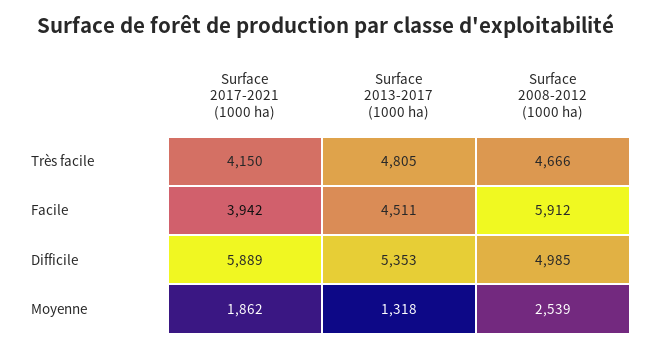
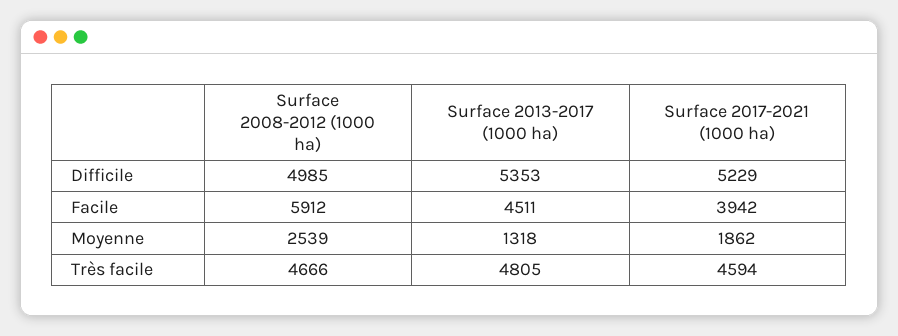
  {
    "Surface 2017-2021 (1000 ha)": {
-     "Très facile": 4150,
+     "Très facile": 4594,
      "Facile": 3942,
-     "Difficile": 5889,
+     "Difficile": 5229,
      "Moyenne": 1862
    },
    "Surface 2013-2017 (1000 ha)": {
      "Très facile": 4805,
      "Facile": 4511,
      "Difficile": 5353,
      "Moyenne": 1318
    },
    "Surface 2008-2012 (1000 ha)": {
      "Très facile": 4666,
      "Facile": 5912,
      "Difficile": 4985,
      "Moyenne": 2539
    }
  }

